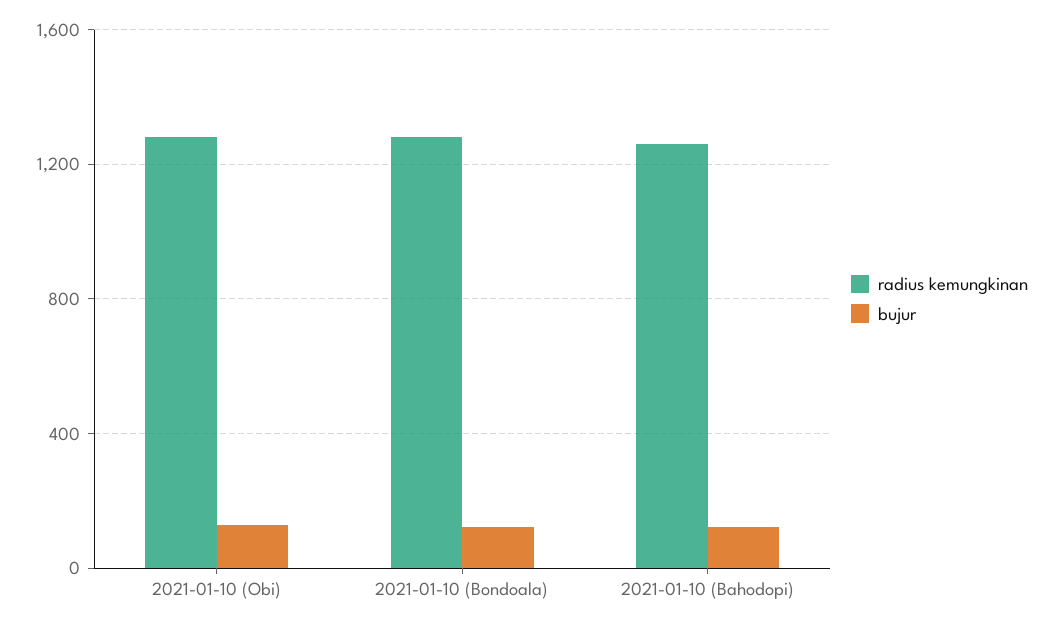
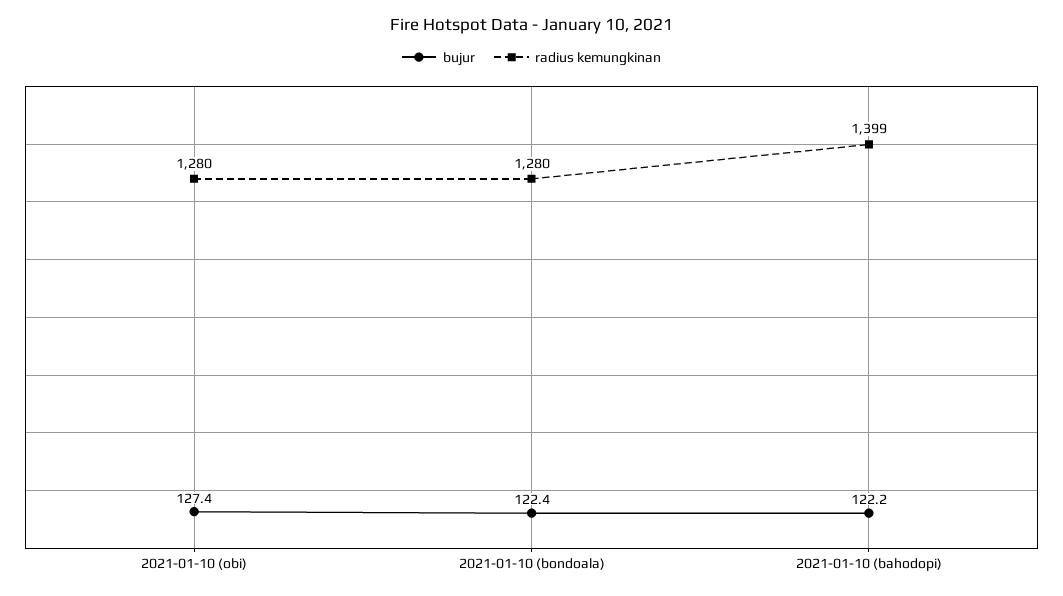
  {
    "radius kemungkinan": {
      "2021-01-10 (Obi)": 1280,
      "2021-01-10 (Bondoala)": 1280,
-     "2021-01-10 (Bahodopi)": 1250
+     "2021-01-10 (Bahodopi)": 1399
    },
    "bujur": {
      "2021-01-10 (Obi)": 127.4,
      "2021-01-10 (Bondoala)": 122.4,
      "2021-01-10 (Bahodopi)": 122.2
    }
  }

